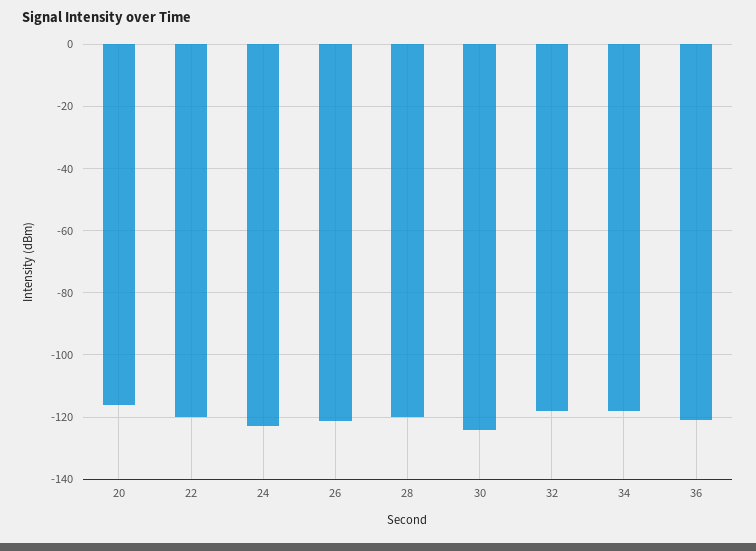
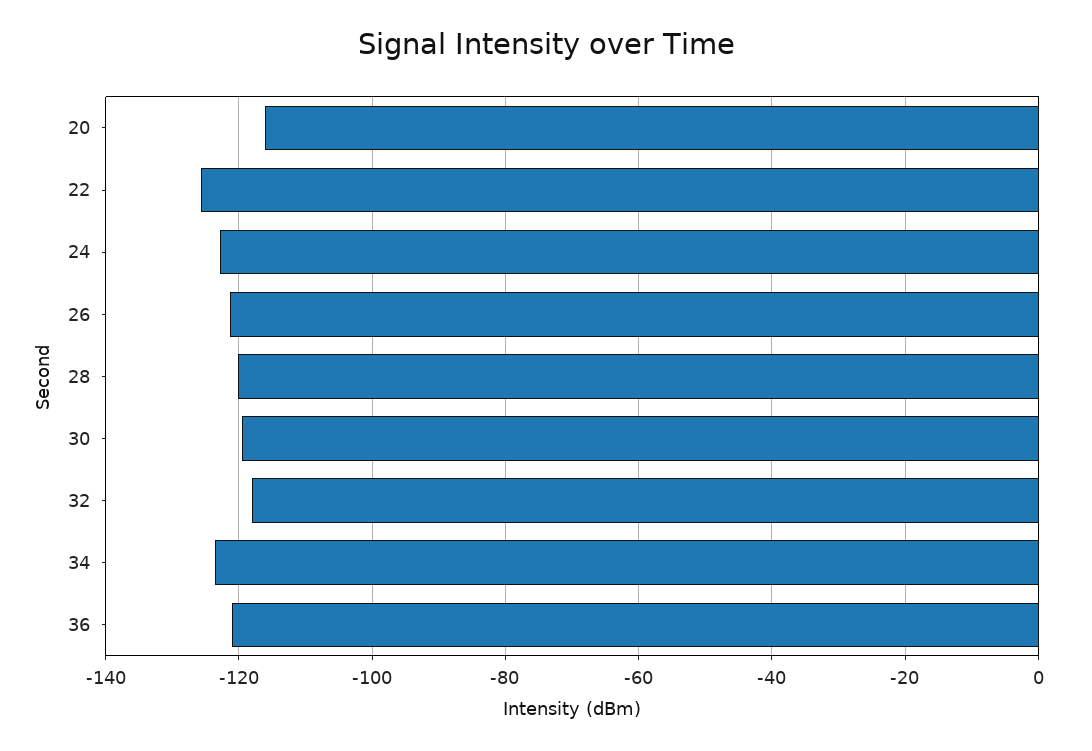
  {
    "20": -116,
-   "22": -120,
+   "22": -126,
    "24": -122,
    "26": -122,
    "28": -120,
-   "30": -124,
+   "30": -120,
    "32": -118,
-   "34": -118,
+   "34": -124,
    "36": -122
  }

